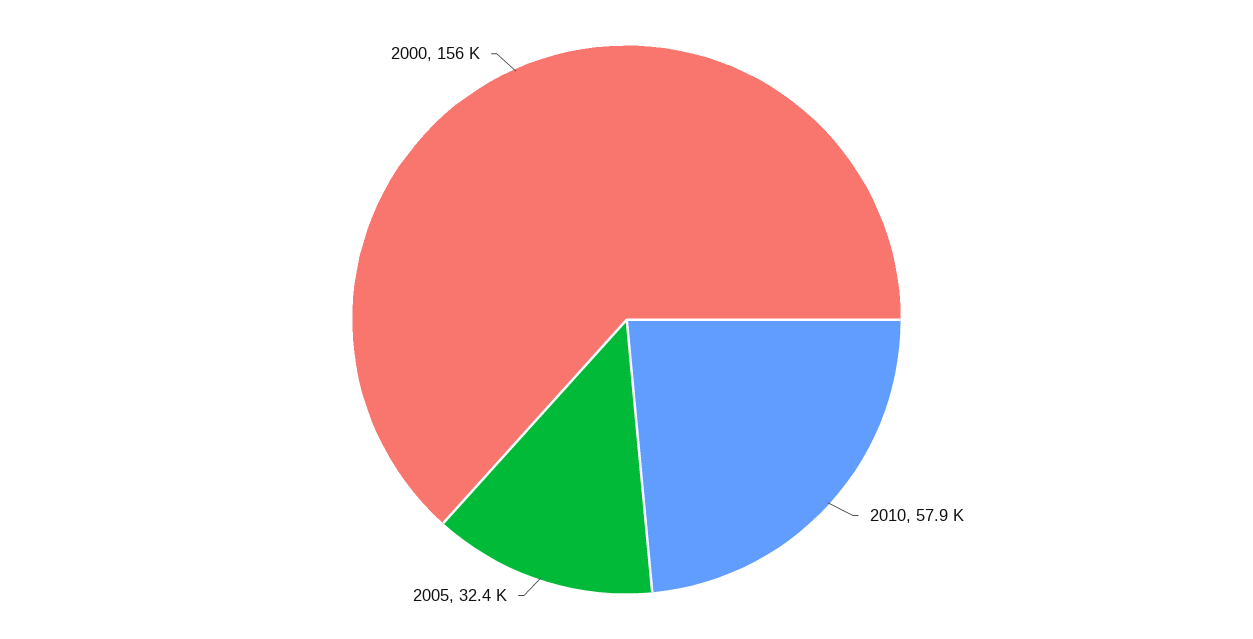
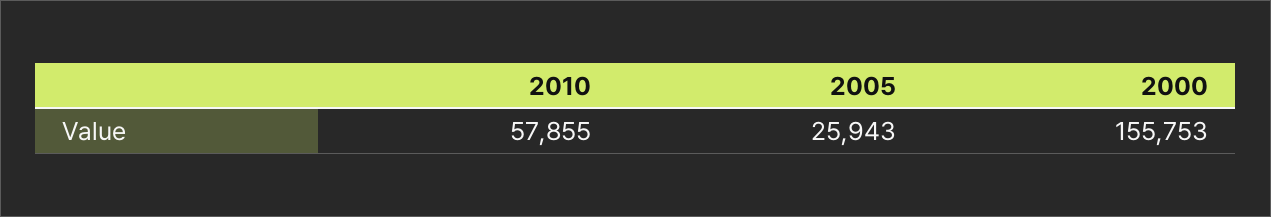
  {
    "2010": 57855,
-   "2005": 32400,
+   "2005": 25943,
    "2000": 155753
  }

